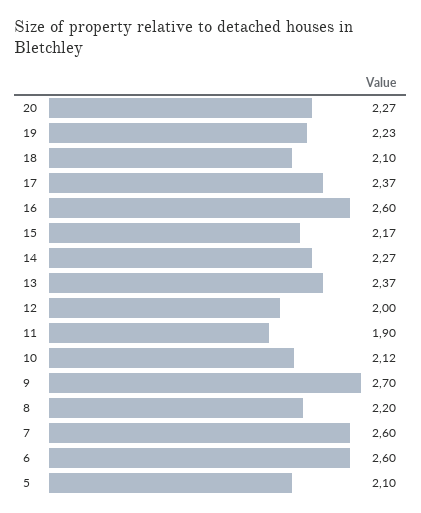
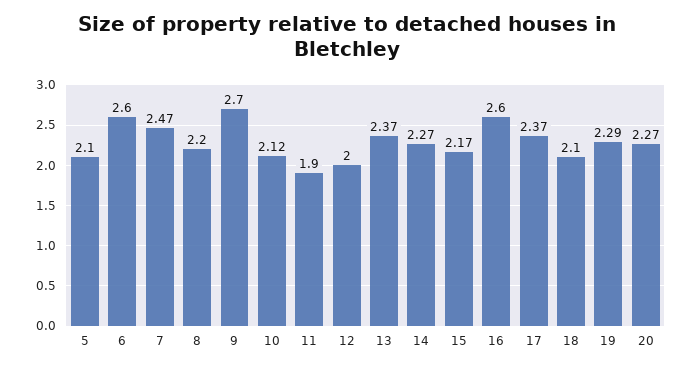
  {
    "20": 2.27,
-   "19": 2.23,
+   "19": 2.29,
    "18": 2.1,
    "17": 2.37,
    "16": 2.6,
    "15": 2.17,
    "14": 2.27,
    "13": 2.37,
    "12": 2,
    "11": 1.9,
    "10": 2.12,
    "9": 2.7,
    "8": 2.2,
-   "7": 2.6,
+   "7": 2.47,
    "6": 2.6,
    "5": 2.1
  }

